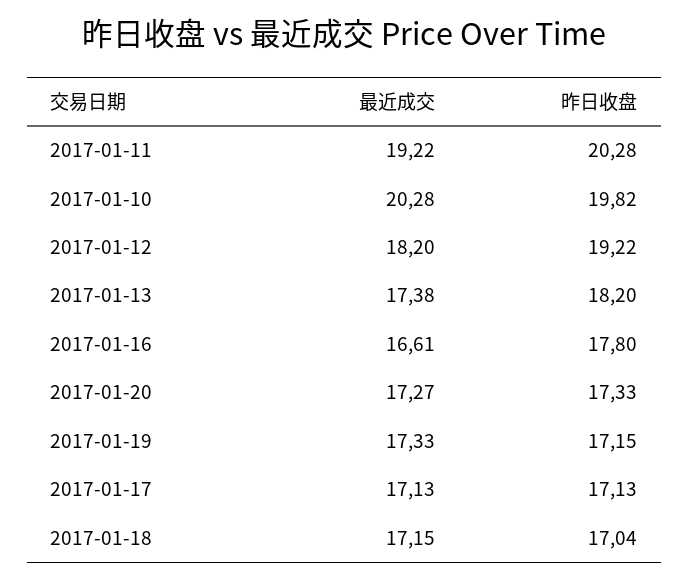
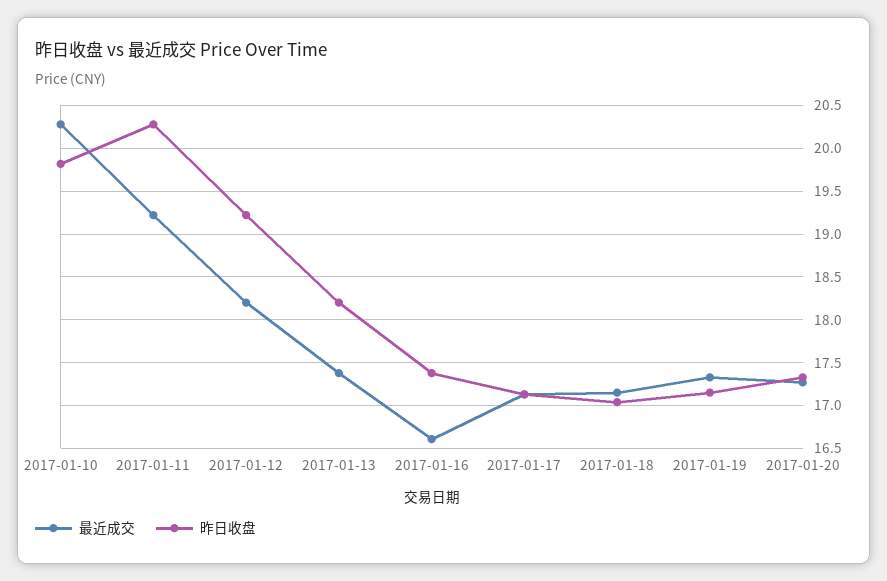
  {
    "最近成交": {
      "2017-01-11": 19.22,
      "2017-01-10": 20.28,
      "2017-01-12": 18.2,
      "2017-01-13": 17.38,
      "2017-01-16": 16.61,
      "2017-01-20": 17.27,
      "2017-01-19": 17.33,
      "2017-01-17": 17.13,
      "2017-01-18": 17.15
    },
    "昨日收盘": {
      "2017-01-11": 20.28,
      "2017-01-10": 19.82,
      "2017-01-12": 19.22,
      "2017-01-13": 18.2,
-     "2017-01-16": 17.8,
+     "2017-01-16": 17.4,
      "2017-01-20": 17.33,
      "2017-01-19": 17.15,
      "2017-01-17": 17.13,
      "2017-01-18": 17.04
    }
  }

